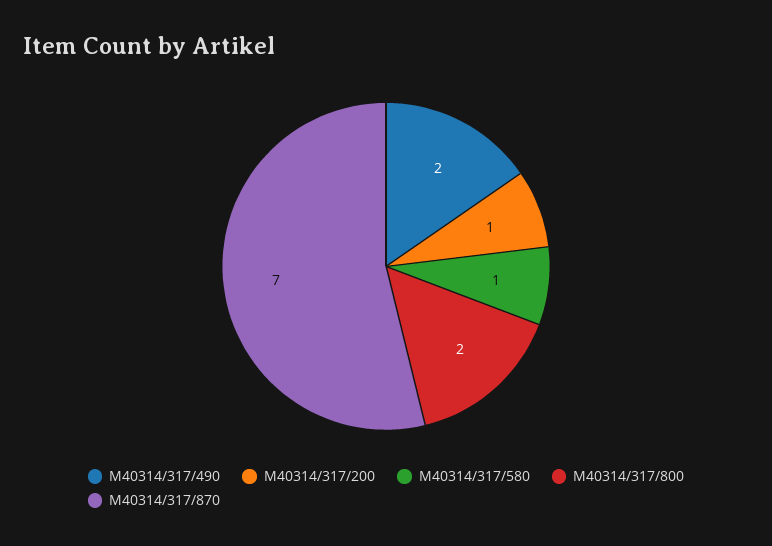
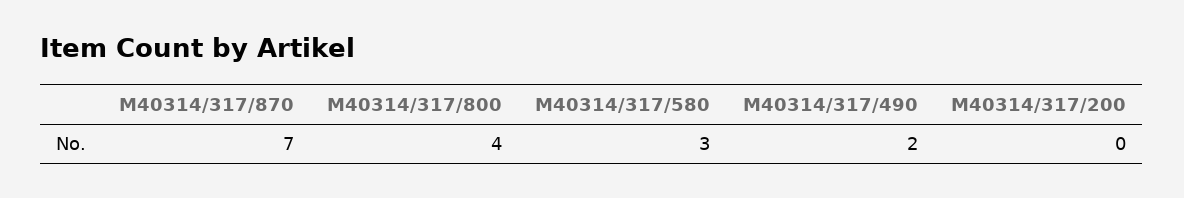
  {
    "M40314/317/490": 2,
-   "M40314/317/200": 1,
+   "M40314/317/200": 0,
-   "M40314/317/580": 1,
+   "M40314/317/580": 3,
-   "M40314/317/800": 2,
+   "M40314/317/800": 4,
    "M40314/317/870": 7
  }

